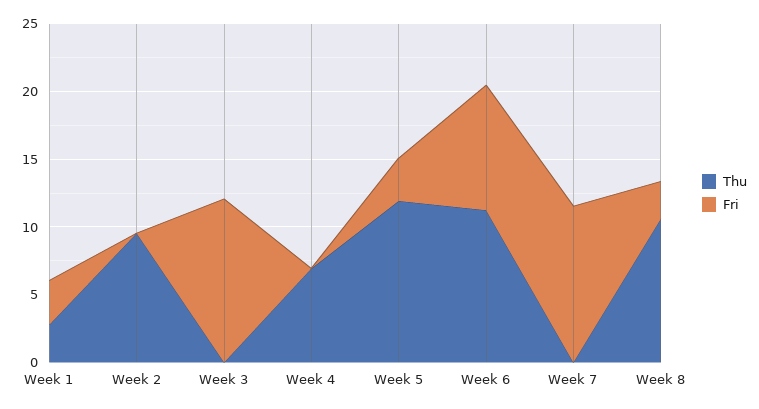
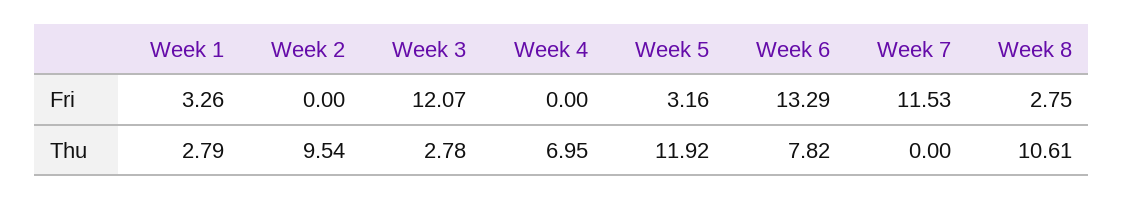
  {
    "Thu": {
      "Week 1": 2.79,
      "Week 2": 9.54,
-     "Week 3": 0,
+     "Week 3": 2.78,
      "Week 4": 6.95,
      "Week 5": 11.92,
-     "Week 6": 11,
+     "Week 6": 7.82,
      "Week 7": 0,
      "Week 8": 10.61
    },
    "Fri": {
      "Week 1": 3.26,
      "Week 2": 0,
      "Week 3": 12.07,
      "Week 4": 0,
      "Week 5": 3.16,
-     "Week 6": 9,
+     "Week 6": 13.29,
      "Week 7": 11.53,
      "Week 8": 2.75
    }
  }

